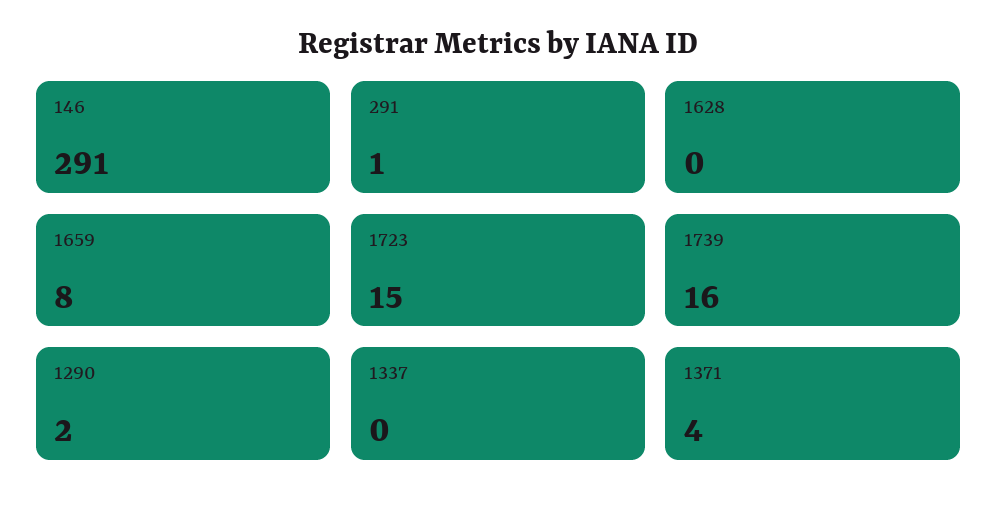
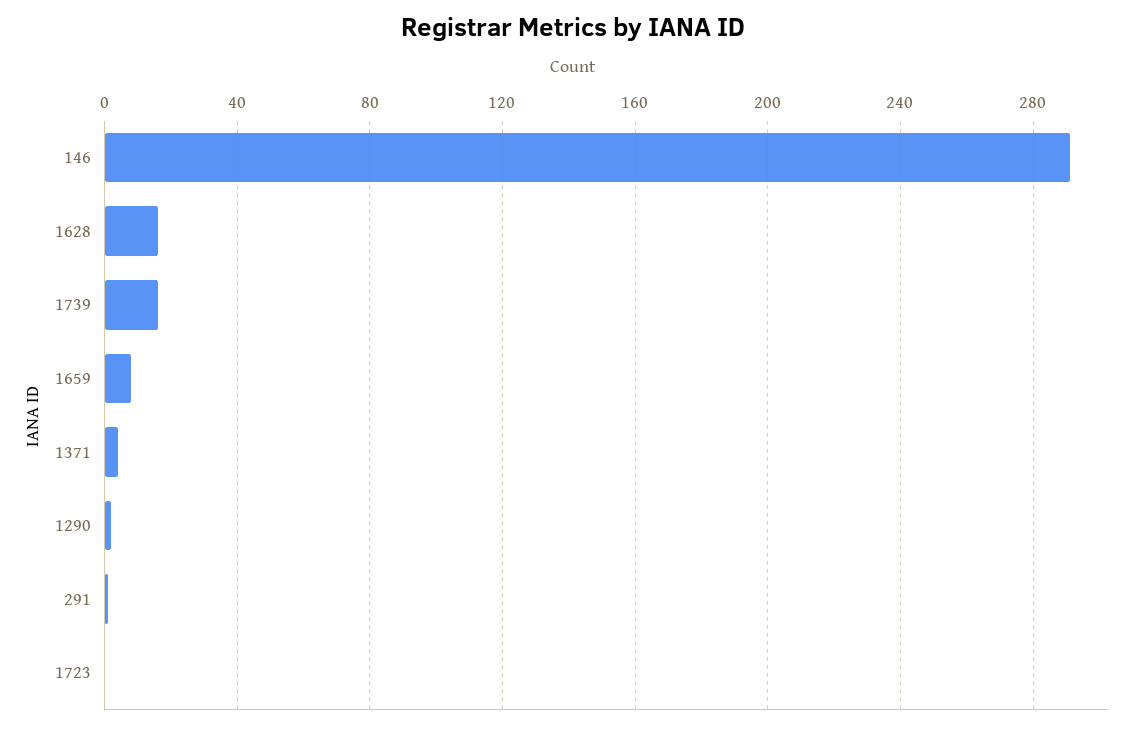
  {
    "146": 291,
    "291": 1,
-   "1628": 0,
+   "1628": 15,
    "1659": 8,
-   "1723": 15,
+   "1723": 0,
    "1739": 16,
    "1290": 2,
-   "1337": 0,
    "1371": 4
  }

